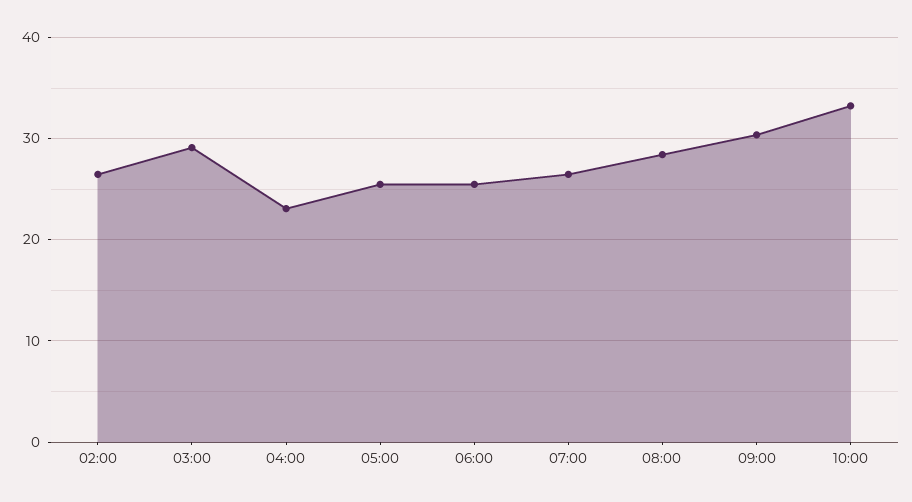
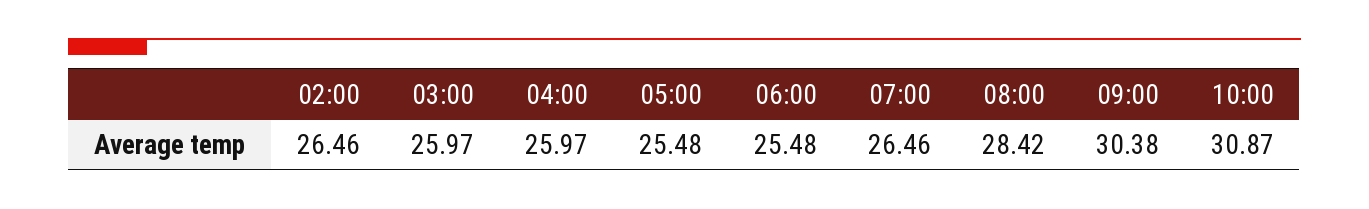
  {
    "02:00": 26.46,
-   "03:00": 29,
+   "03:00": 25.97,
-   "04:00": 23,
+   "04:00": 25.97,
    "05:00": 25.48,
    "06:00": 25.48,
    "07:00": 26.46,
    "08:00": 28.42,
    "09:00": 30.38,
-   "10:00": 33
+   "10:00": 30.87
  }

